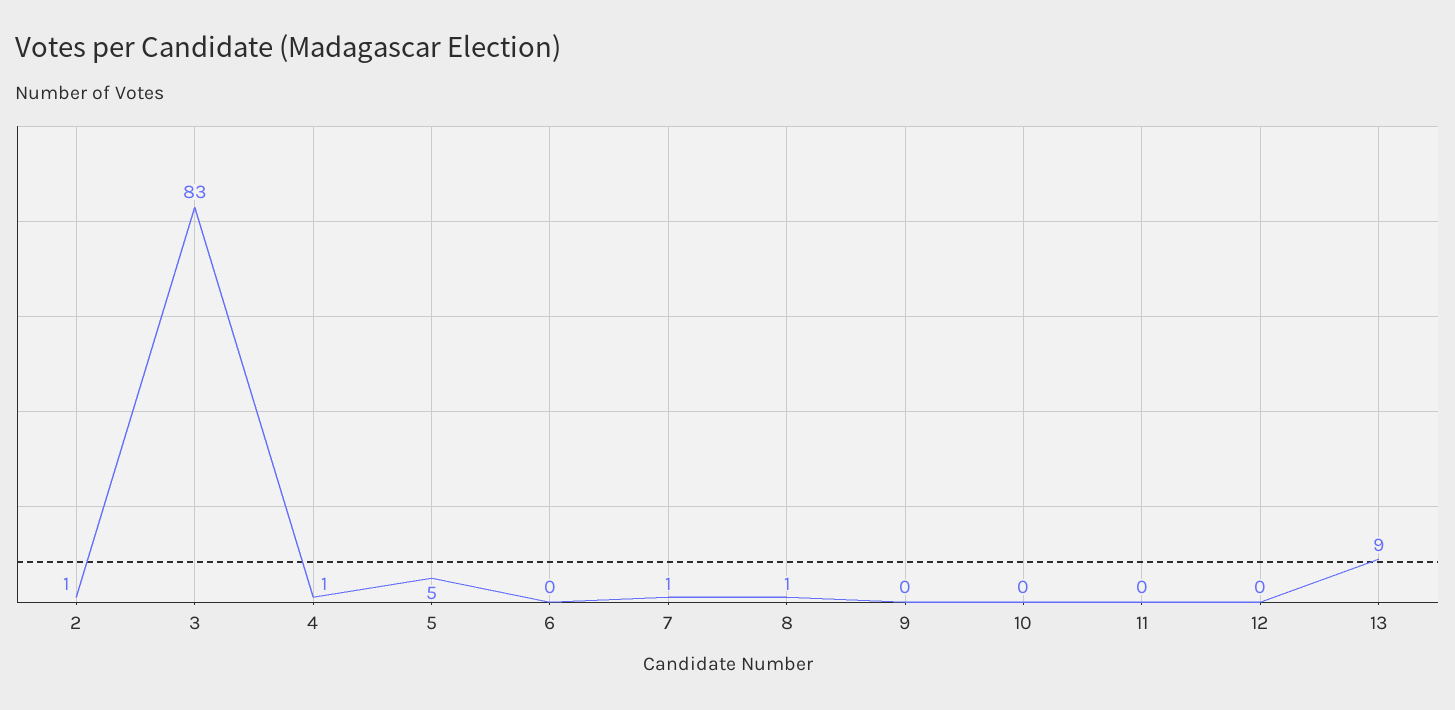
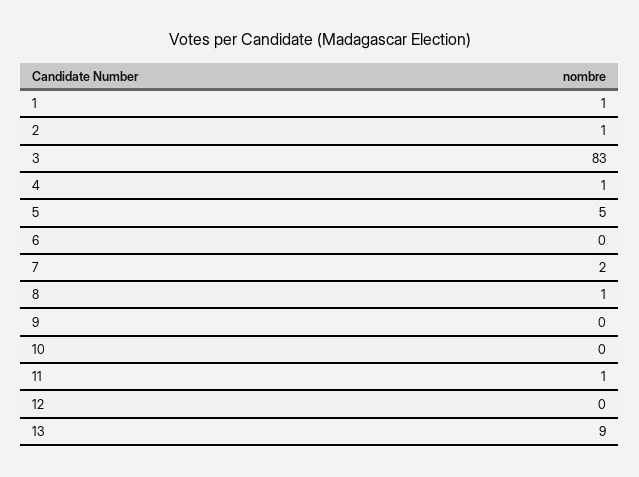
  {
    "2": 1,
    "3": 83,
    "4": 1,
    "5": 5,
    "6": 0,
-   "7": 1,
+   "7": 2,
    "8": 1,
    "9": 0,
    "10": 0,
-   "11": 0,
+   "11": 1,
    "12": 0,
-   "13": 9
+   "13": 9,
+   "1": 1
  }

